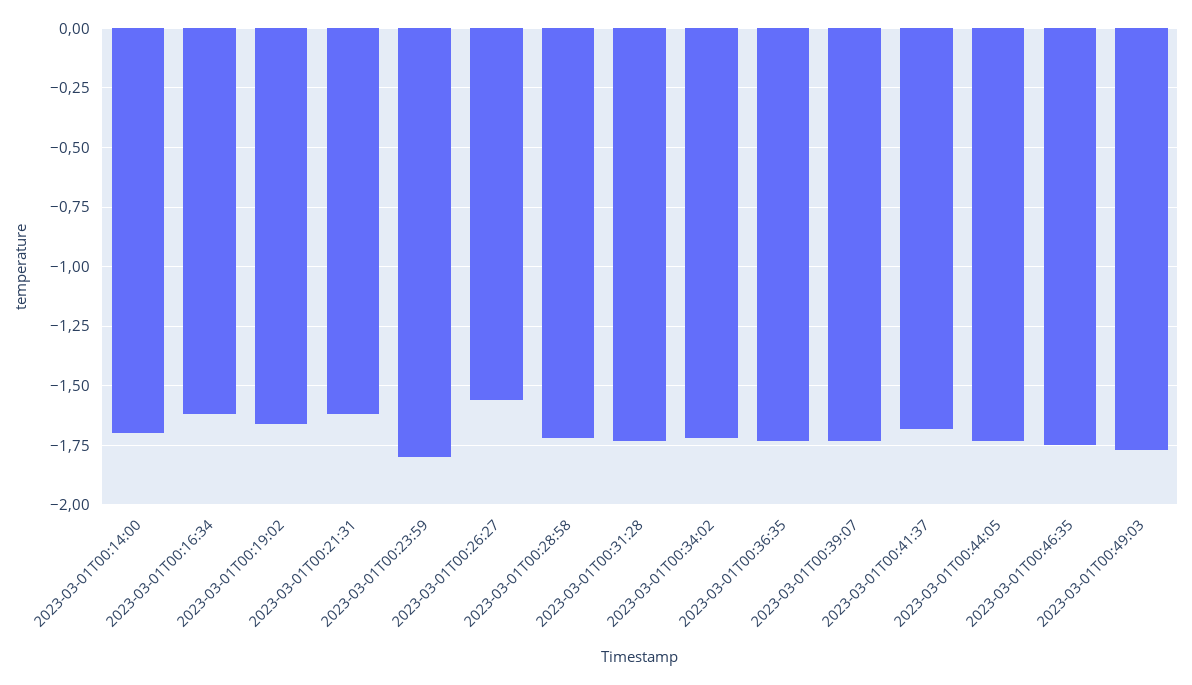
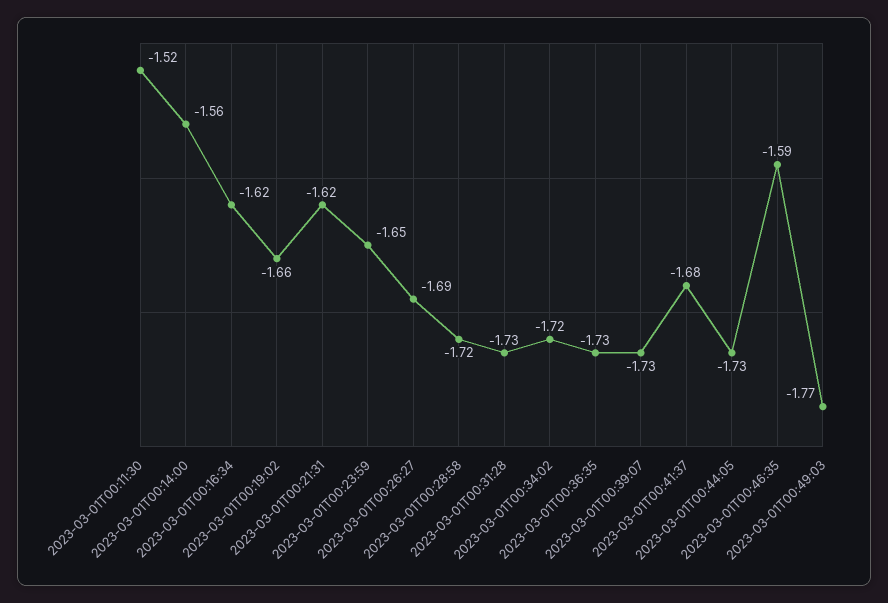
  {
-   "2023-03-01T00:14:00": -1.7,
+   "2023-03-01T00:14:00": -1.56,
    "2023-03-01T00:16:34": -1.62,
    "2023-03-01T00:19:02": -1.66,
    "2023-03-01T00:21:31": -1.62,
-   "2023-03-01T00:23:59": -1.8,
+   "2023-03-01T00:23:59": -1.65,
-   "2023-03-01T00:26:27": -1.55,
+   "2023-03-01T00:26:27": -1.69,
    "2023-03-01T00:28:58": -1.72,
    "2023-03-01T00:31:28": -1.73,
    "2023-03-01T00:34:02": -1.72,
    "2023-03-01T00:36:35": -1.73,
    "2023-03-01T00:39:07": -1.73,
    "2023-03-01T00:41:37": -1.68,
    "2023-03-01T00:44:05": -1.73,
-   "2023-03-01T00:46:35": -1.75,
+   "2023-03-01T00:46:35": -1.59,
-   "2023-03-01T00:49:03": -1.77
+   "2023-03-01T00:49:03": -1.77,
+   "2023-03-01T00:11:30": -1.52
  }

